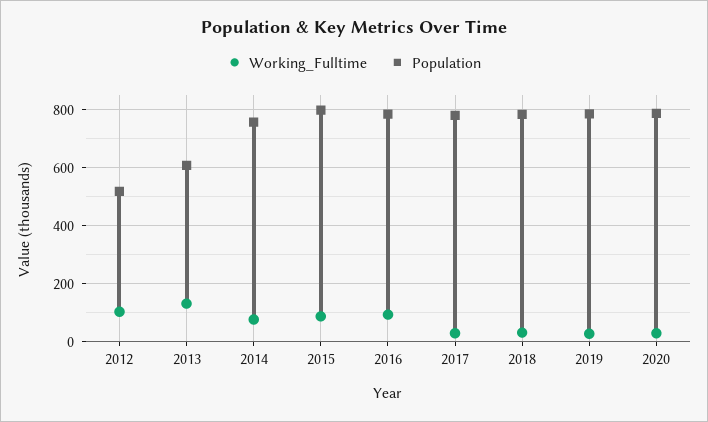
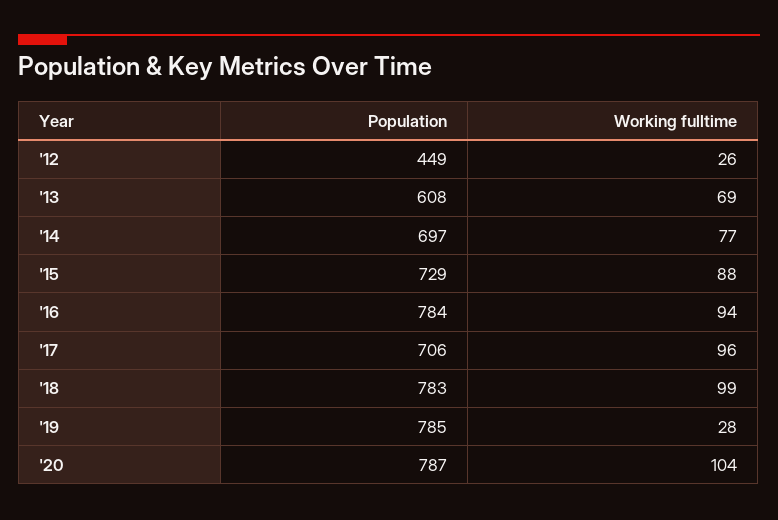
  {
    "Working_Fulltime": {
-     "2012": 100,
+     "2012": 26,
-     "2013": 125,
+     "2013": 69,
      "2014": 77,
      "2015": 88,
      "2016": 94,
-     "2017": 25,
+     "2017": 96,
-     "2018": 25,
+     "2018": 99,
      "2019": 28,
-     "2020": 25
+     "2020": 104
    },
    "Population": {
-     "2012": 525,
+     "2012": 449,
      "2013": 608,
-     "2014": 750,
+     "2014": 697,
-     "2015": 800,
+     "2015": 729,
      "2016": 784,
-     "2017": 775,
+     "2017": 706,
      "2018": 783,
      "2019": 785,
      "2020": 787
    }
  }

